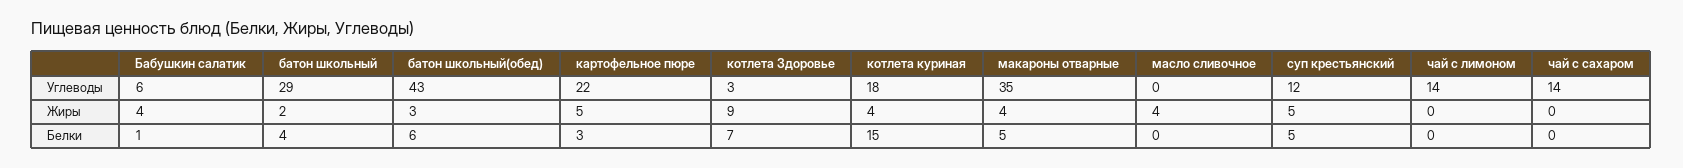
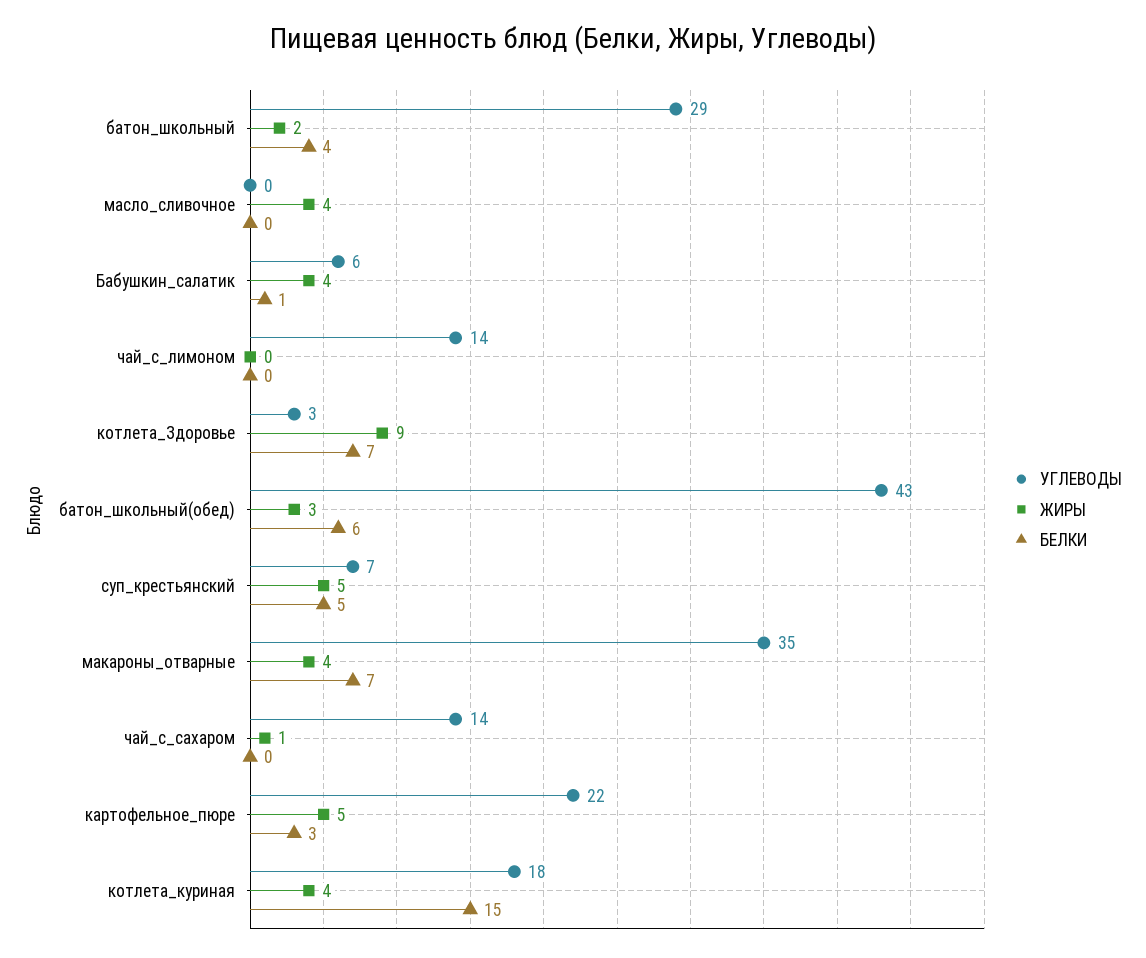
  {
    "Углеводы": {
      "Бабушкин салатик": 6,
      "батон школьный": 29,
      "батон школьный(обед)": 43,
      "картофельное пюре": 22,
      "котлета Здоровье": 3,
      "котлета куриная": 18,
      "макароны отварные": 35,
      "масло сливочное": 0,
-     "суп крестьянский": 12,
+     "суп крестьянский": 7,
      "чай с лимоном": 14,
      "чай с сахаром": 14
    },
    "Жиры": {
      "Бабушкин салатик": 4,
      "батон школьный": 2,
      "батон школьный(обед)": 3,
      "картофельное пюре": 5,
      "котлета Здоровье": 9,
      "котлета куриная": 4,
      "макароны отварные": 4,
      "масло сливочное": 4,
      "суп крестьянский": 5,
      "чай с лимоном": 0,
-     "чай с сахаром": 0
+     "чай с сахаром": 1
    },
    "Белки": {
      "Бабушкин салатик": 1,
      "батон школьный": 4,
      "батон школьный(обед)": 6,
      "картофельное пюре": 3,
      "котлета Здоровье": 7,
      "котлета куриная": 15,
-     "макароны отварные": 5,
+     "макароны отварные": 7,
      "масло сливочное": 0,
      "суп крестьянский": 5,
      "чай с лимоном": 0,
      "чай с сахаром": 0
    }
  }

